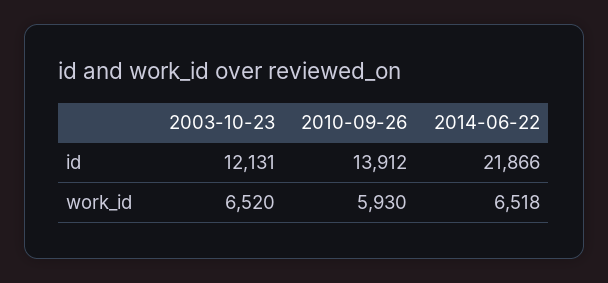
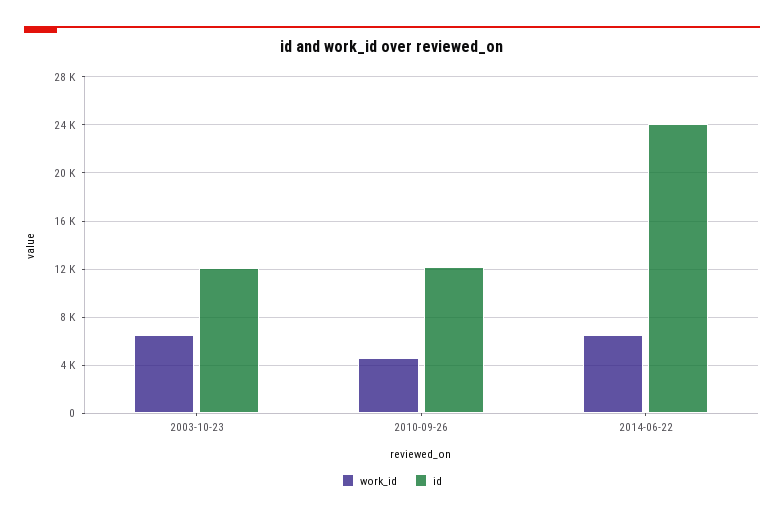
  {
    "id": {
      "2003-10-23": 12131,
-     "2010-09-26": 13912,
+     "2010-09-26": 12000,
-     "2014-06-22": 21866
+     "2014-06-22": 24000
    },
    "work_id": {
      "2003-10-23": 6520,
-     "2010-09-26": 5930,
+     "2010-09-26": 4500,
      "2014-06-22": 6518
    }
  }

